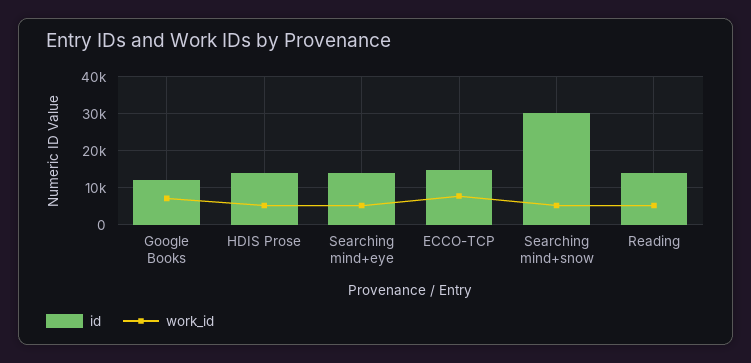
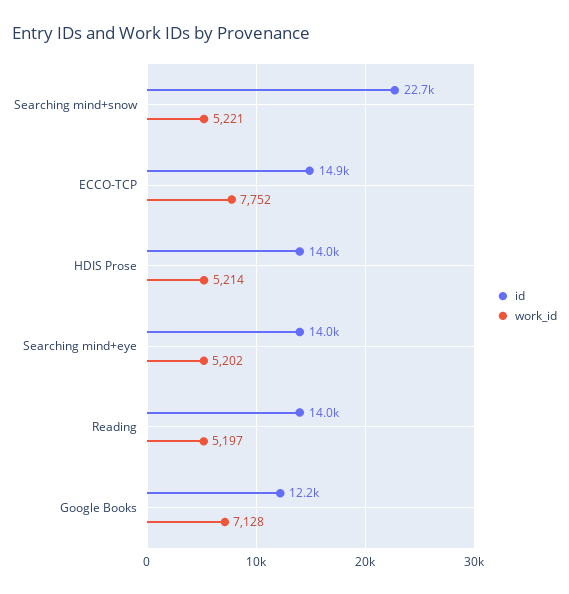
  {
    "id": {
      "Google Books": 12200,
      "HDIS Prose": 14000,
      "Searching mind+eye": 14000,
      "ECCO-TCP": 14900,
-     "Searching mind+snow": 30000,
+     "Searching mind+snow": 22700,
      "Reading": 14000
    },
    "work_id": {
      "Google Books": 7128,
      "HDIS Prose": 5214,
      "Searching mind+eye": 5202,
      "ECCO-TCP": 7752,
      "Searching mind+snow": 5221,
      "Reading": 5197
    }
  }

